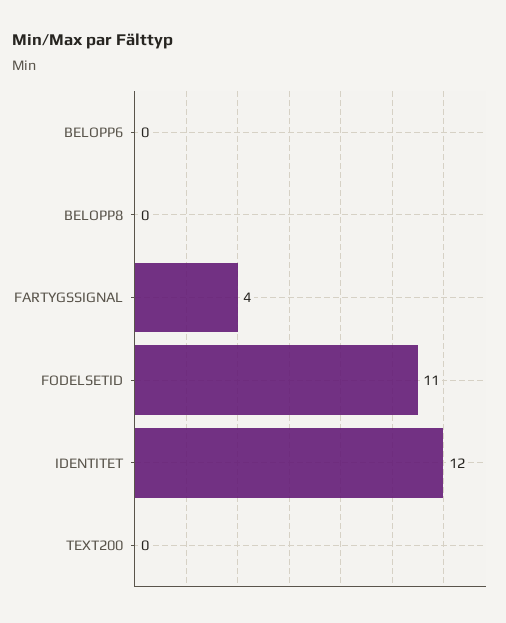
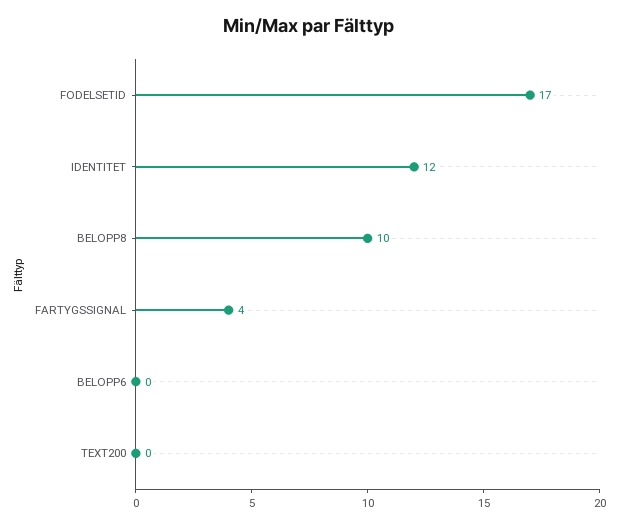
  {
    "BELOPP6": 0,
-   "BELOPP8": 0,
+   "BELOPP8": 10,
    "FARTYGSSIGNAL": 4,
-   "FODELSETID": 11,
+   "FODELSETID": 17,
    "IDENTITET": 12,
    "TEXT200": 0
  }

